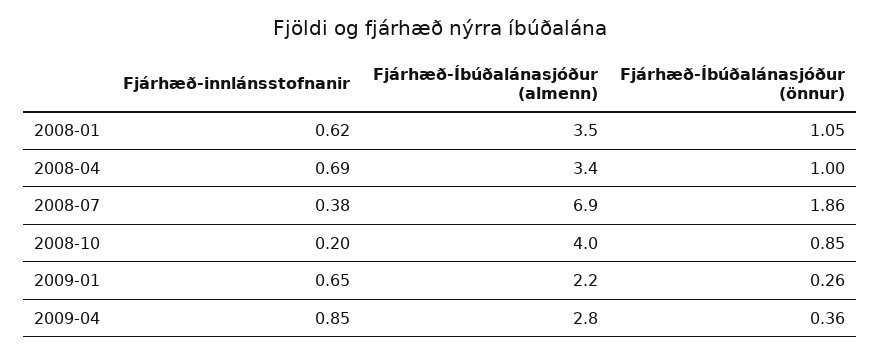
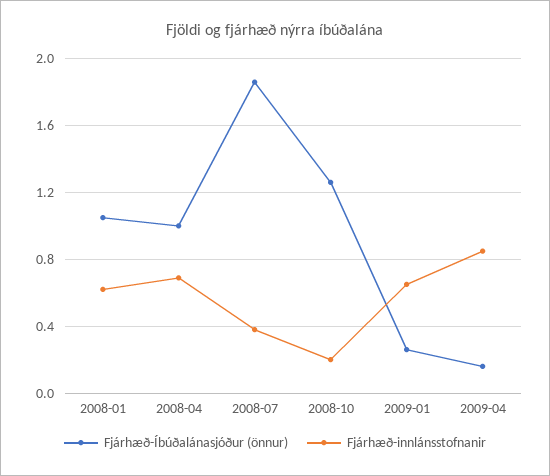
  {
    "Fjárhæð-innlánsstofnanir": {
      "2008-01": 0.62,
      "2008-04": 0.69,
      "2008-07": 0.38,
      "2008-10": 0.2,
      "2009-01": 0.65,
      "2009-04": 0.85
    },
-   "Fjárhæð-Íbúðalánasjóður (almenn)": {
-     "2008-01": 3.5,
-     "2008-04": 3.4,
-     "2008-07": 6.9,
-     "2008-10": 4,
-     "2009-01": 2.2,
-     "2009-04": 2.8
-   },
    "Fjárhæð-Íbúðalánasjóður (önnur)": {
      "2008-01": 1.05,
      "2008-04": 1,
      "2008-07": 1.86,
-     "2008-10": 0.85,
+     "2008-10": 1.25,
      "2009-01": 0.26,
-     "2009-04": 0.36
+     "2009-04": 0.15
    }
  }

